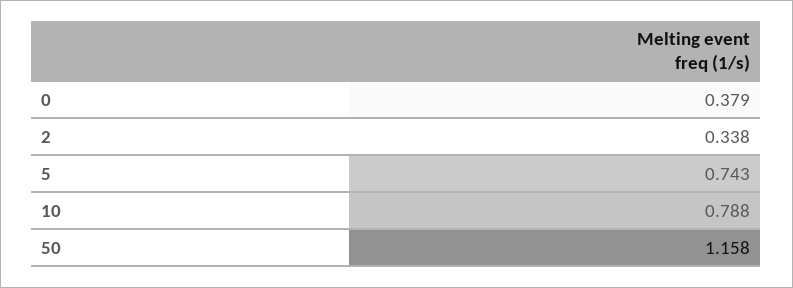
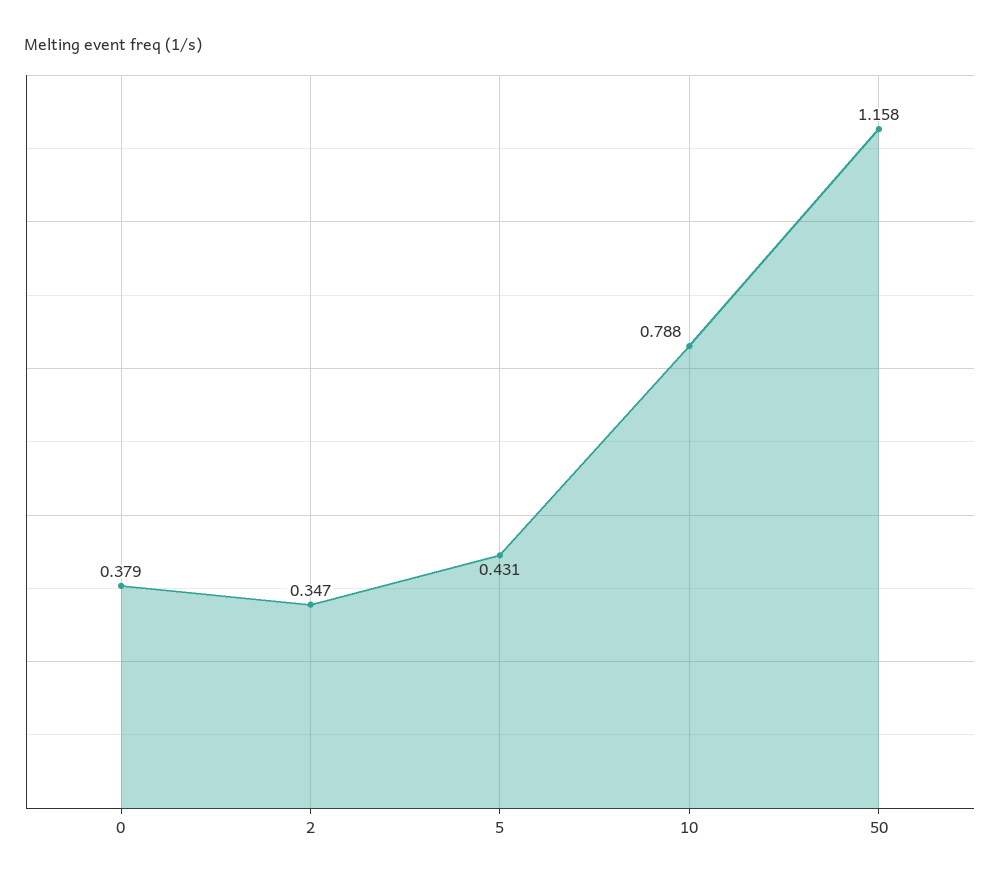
  {
    "0": 0.379,
-   "2": 0.338,
+   "2": 0.347,
-   "5": 0.743,
+   "5": 0.431,
    "10": 0.788,
    "50": 1.158
  }

